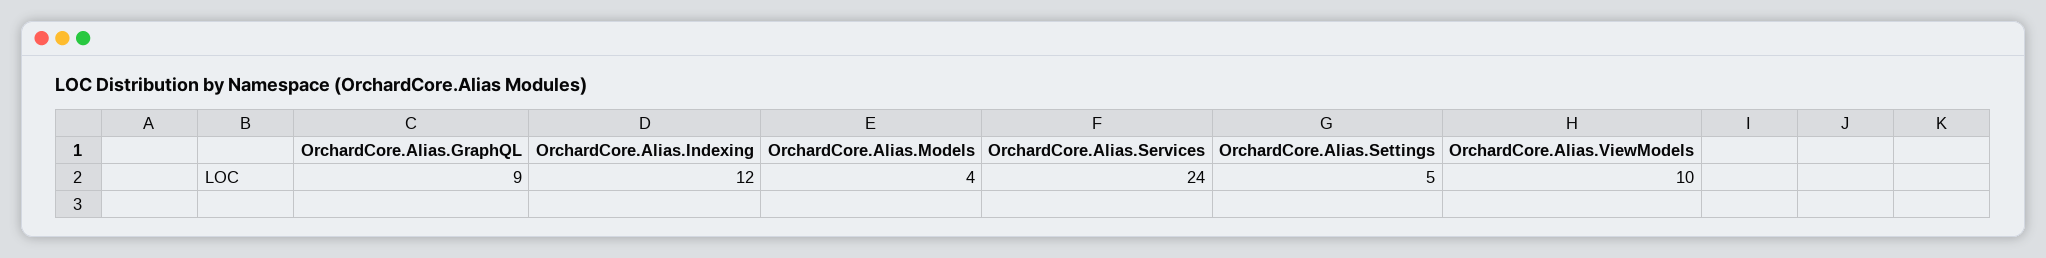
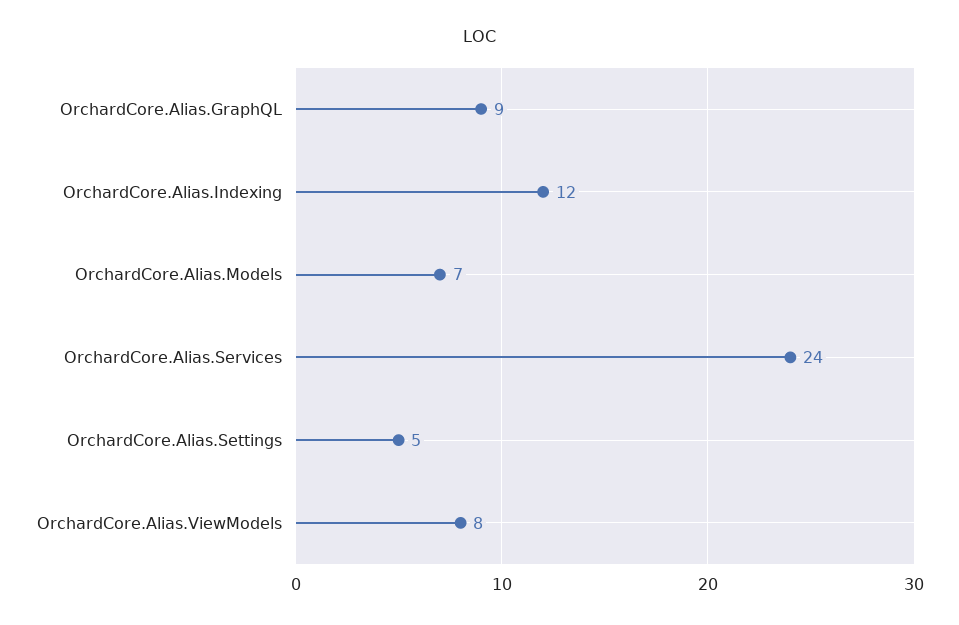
  {
    "OrchardCore.Alias.GraphQL": 9,
    "OrchardCore.Alias.Indexing": 12,
-   "OrchardCore.Alias.Models": 4,
+   "OrchardCore.Alias.Models": 7,
    "OrchardCore.Alias.Services": 24,
    "OrchardCore.Alias.Settings": 5,
-   "OrchardCore.Alias.ViewModels": 10
+   "OrchardCore.Alias.ViewModels": 8
  }

